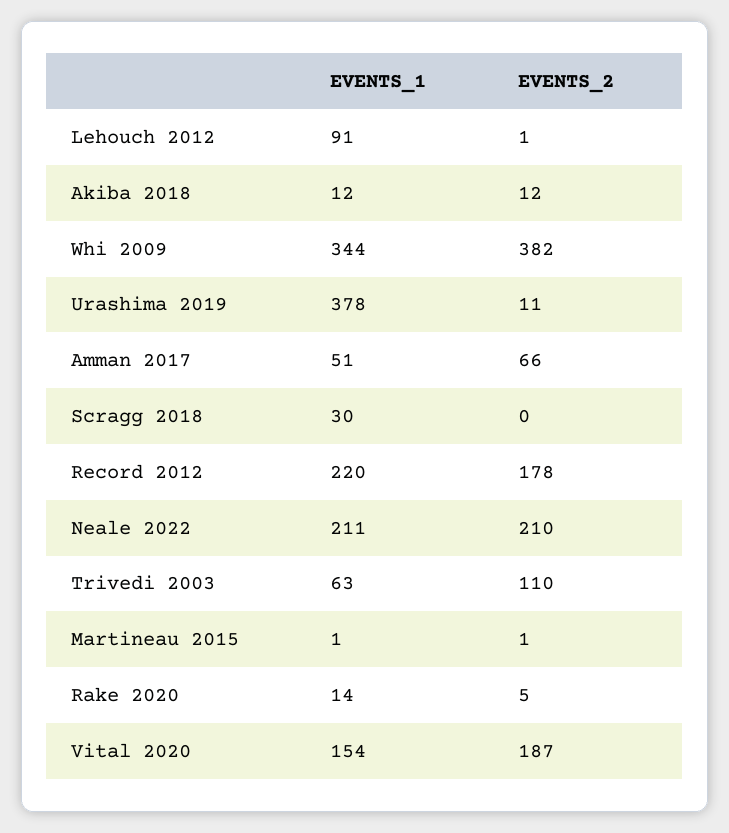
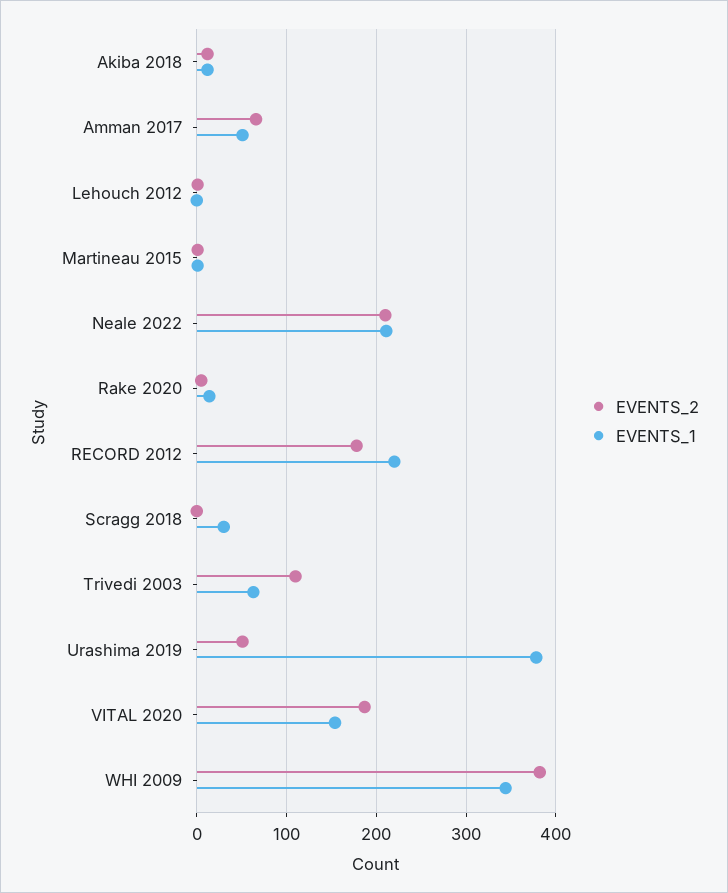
  {
    "EVENTS_1": {
-     "Lehouch 2012": 91,
+     "Lehouch 2012": 0,
      "Akiba 2018": 12,
      "Whi 2009": 344,
      "Urashima 2019": 378,
      "Amman 2017": 51,
      "Scragg 2018": 30,
      "Record 2012": 220,
      "Neale 2022": 211,
      "Trivedi 2003": 63,
      "Martineau 2015": 1,
      "Rake 2020": 14,
      "Vital 2020": 154
    },
    "EVENTS_2": {
      "Lehouch 2012": 1,
      "Akiba 2018": 12,
      "Whi 2009": 382,
-     "Urashima 2019": 11,
+     "Urashima 2019": 50,
      "Amman 2017": 66,
      "Scragg 2018": 0,
      "Record 2012": 178,
      "Neale 2022": 210,
      "Trivedi 2003": 110,
      "Martineau 2015": 1,
      "Rake 2020": 5,
      "Vital 2020": 187
    }
  }

